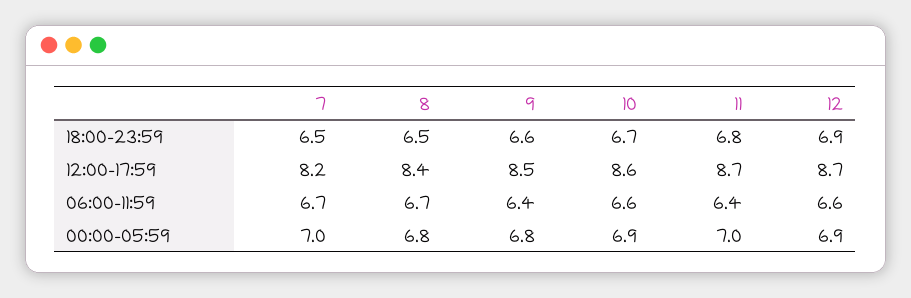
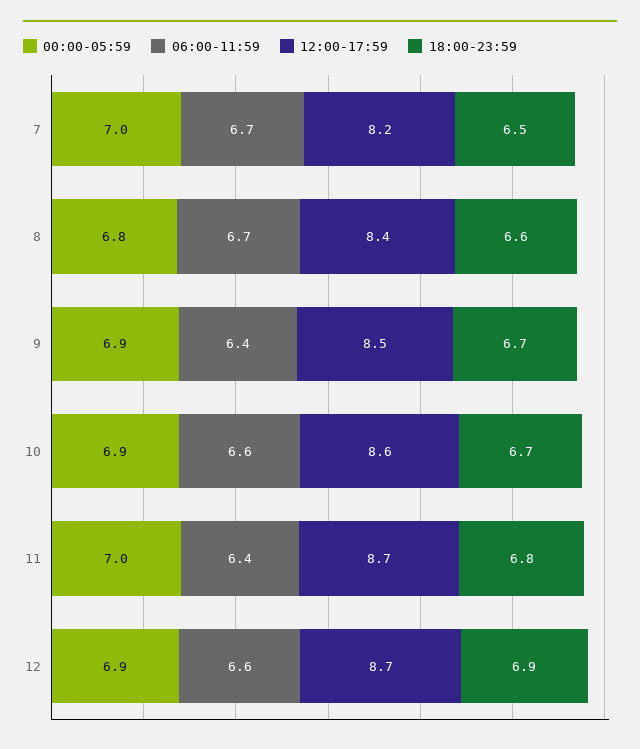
  {
    "18:00-23:59": {
      "7": 6.5,
-     "8": 6.5,
+     "8": 6.6,
-     "9": 6.6,
+     "9": 6.7,
      "10": 6.7,
      "11": 6.8,
      "12": 6.9
    },
    "12:00-17:59": {
      "7": 8.2,
      "8": 8.4,
      "9": 8.5,
      "10": 8.6,
      "11": 8.7,
      "12": 8.7
    },
    "06:00-11:59": {
      "7": 6.7,
      "8": 6.7,
      "9": 6.4,
      "10": 6.6,
      "11": 6.4,
      "12": 6.6
    },
    "00:00-05:59": {
      "7": 7,
      "8": 6.8,
-     "9": 6.8,
+     "9": 6.9,
      "10": 6.9,
      "11": 7,
      "12": 6.9
    }
  }

